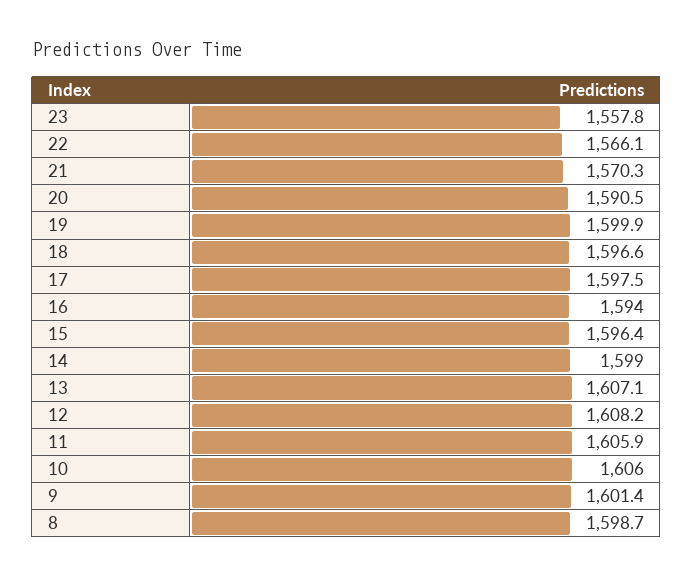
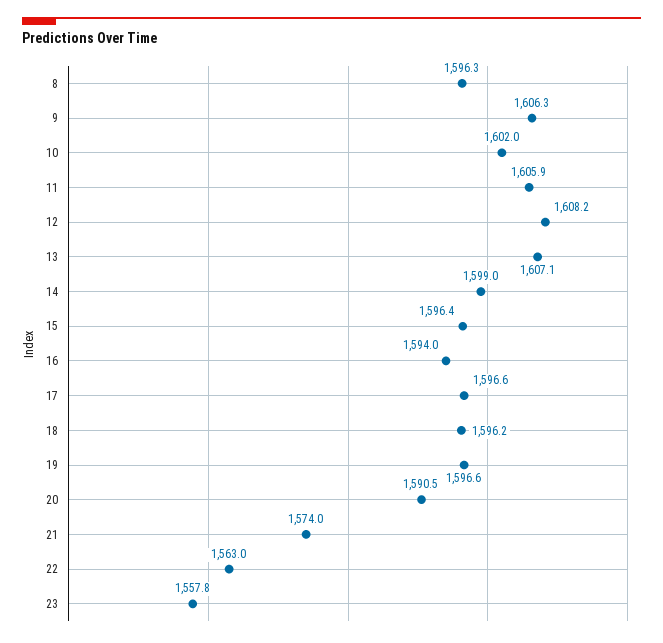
  {
    "23": 1557.8,
-   "22": 1566.1,
+   "22": 1563,
-   "21": 1570.3,
+   "21": 1574,
    "20": 1590.5,
-   "19": 1599.9,
+   "19": 1596.6,
-   "18": 1596.6,
+   "18": 1596.2,
-   "17": 1597.5,
+   "17": 1596.6,
    "16": 1594,
    "15": 1596.4,
    "14": 1599,
    "13": 1607.1,
    "12": 1608.2,
    "11": 1605.9,
-   "10": 1606,
+   "10": 1602,
-   "9": 1601.4,
+   "9": 1606.3,
-   "8": 1598.7
+   "8": 1596.3
  }

